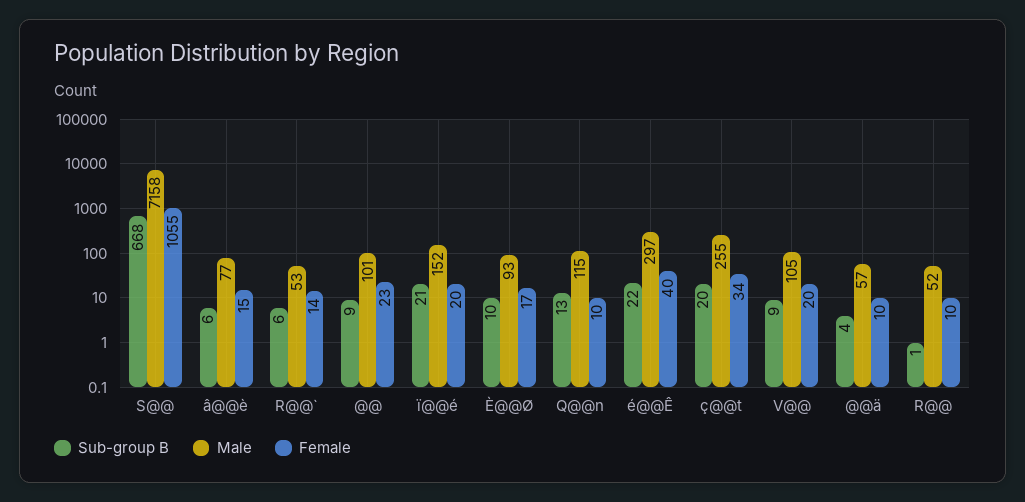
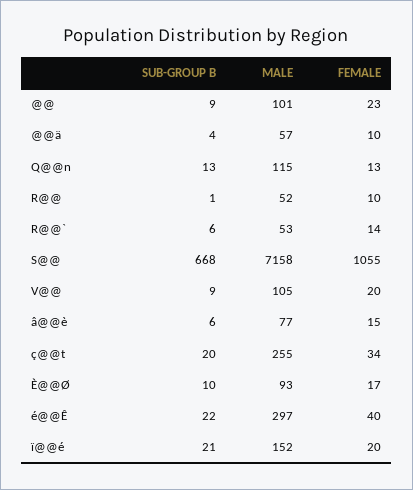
  {
    "Sub-group B": {
      "S@@": 668,
      "â@@è": 6,
      "R@@`": 6,
      "@@": 9,
      "ï@@é": 21,
      "È@@Ø": 10,
      "Q@@n": 13,
      "é@@Ê": 22,
      "ç@@t": 20,
      "V@@": 9,
      "@@ä": 4,
      "R@@": 1
    },
    "Male": {
      "S@@": 7158,
      "â@@è": 77,
      "R@@`": 53,
      "@@": 101,
      "ï@@é": 152,
      "È@@Ø": 93,
      "Q@@n": 115,
      "é@@Ê": 297,
      "ç@@t": 255,
      "V@@": 105,
      "@@ä": 57,
      "R@@": 52
    },
    "Female": {
      "S@@": 1055,
      "â@@è": 15,
      "R@@`": 14,
      "@@": 23,
      "ï@@é": 20,
      "È@@Ø": 17,
-     "Q@@n": 10,
+     "Q@@n": 13,
      "é@@Ê": 40,
      "ç@@t": 34,
      "V@@": 20,
      "@@ä": 10,
      "R@@": 10
    }
  }

